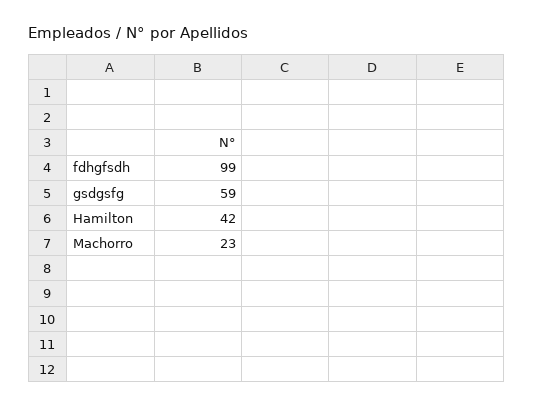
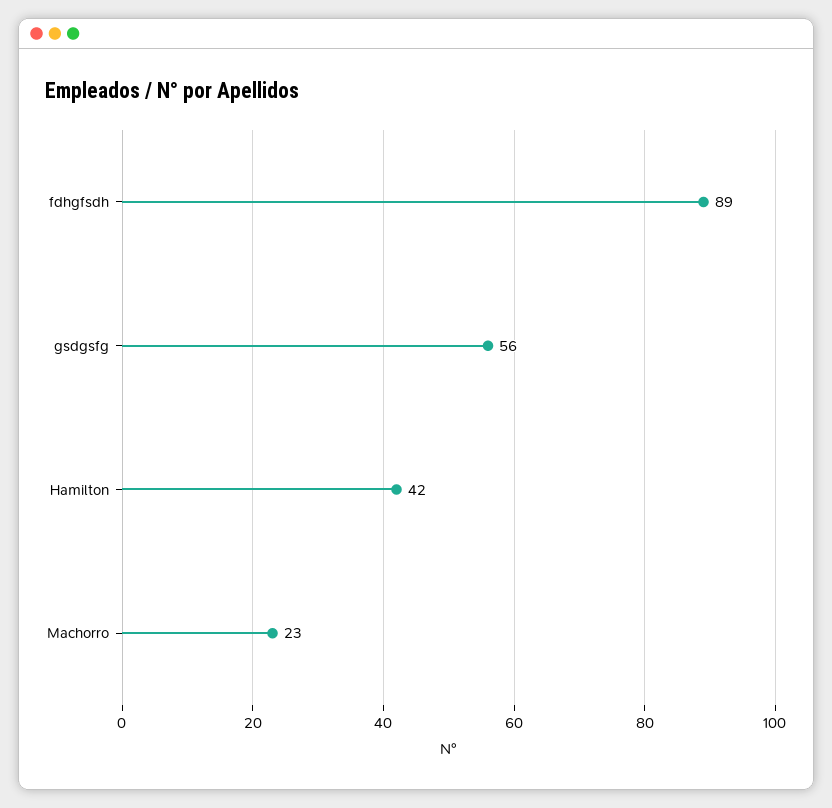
  {
-   "fdhgfsdh": 99,
+   "fdhgfsdh": 89,
-   "gsdgsfg": 59,
+   "gsdgsfg": 56,
    "Hamilton": 42,
    "Machorro": 23
  }

